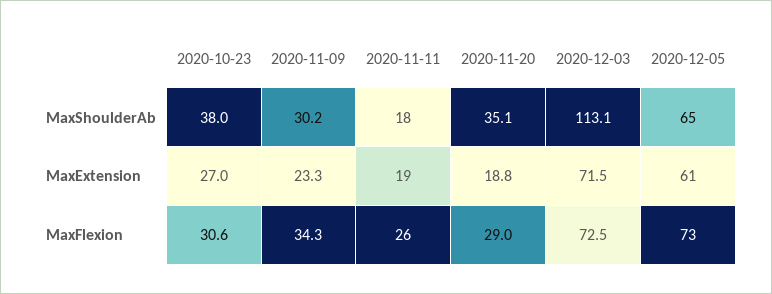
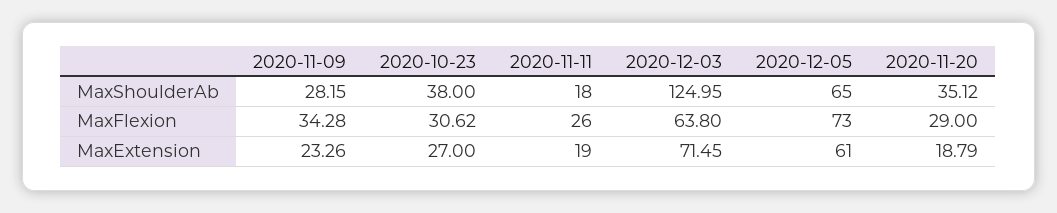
  {
    "2020-10-23": {
      "MaxShoulderAb": 38,
      "MaxExtension": 27,
      "MaxFlexion": 30.62
    },
    "2020-11-09": {
-     "MaxShoulderAb": 30.2,
+     "MaxShoulderAb": 28.15,
      "MaxExtension": 23.26,
      "MaxFlexion": 34.28
    },
    "2020-11-11": {
      "MaxShoulderAb": 18,
      "MaxExtension": 19,
      "MaxFlexion": 26
    },
    "2020-11-20": {
      "MaxShoulderAb": 35.12,
      "MaxExtension": 18.79,
      "MaxFlexion": 29
    },
    "2020-12-03": {
-     "MaxShoulderAb": 113.1,
+     "MaxShoulderAb": 124.95,
      "MaxExtension": 71.45,
-     "MaxFlexion": 72.5
+     "MaxFlexion": 63.8
    },
    "2020-12-05": {
      "MaxShoulderAb": 65,
      "MaxExtension": 61,
      "MaxFlexion": 73
    }
  }

